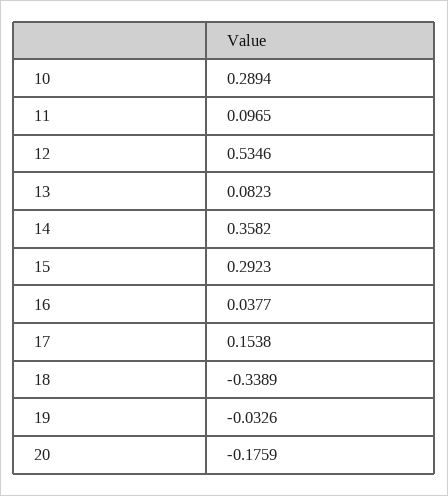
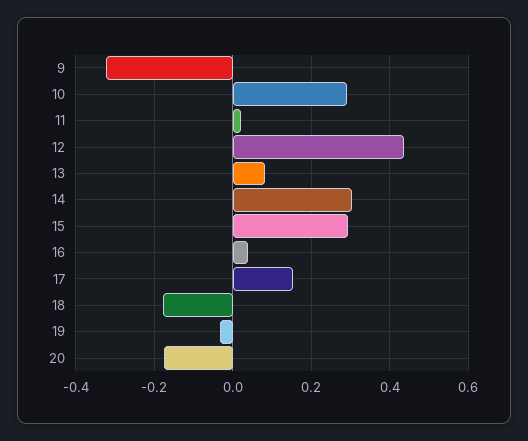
  {
    "10": 0.2894,
-   "11": 0.0965,
+   "11": 0.02,
-   "12": 0.5346,
+   "12": 0.44,
    "13": 0.0823,
-   "14": 0.3582,
+   "14": 0.3,
    "15": 0.2923,
    "16": 0.0377,
    "17": 0.1538,
-   "18": -0.3389,
+   "18": -0.18,
    "19": -0.0326,
-   "20": -0.1759
+   "20": -0.1759,
+   "9": -0.32
  }

